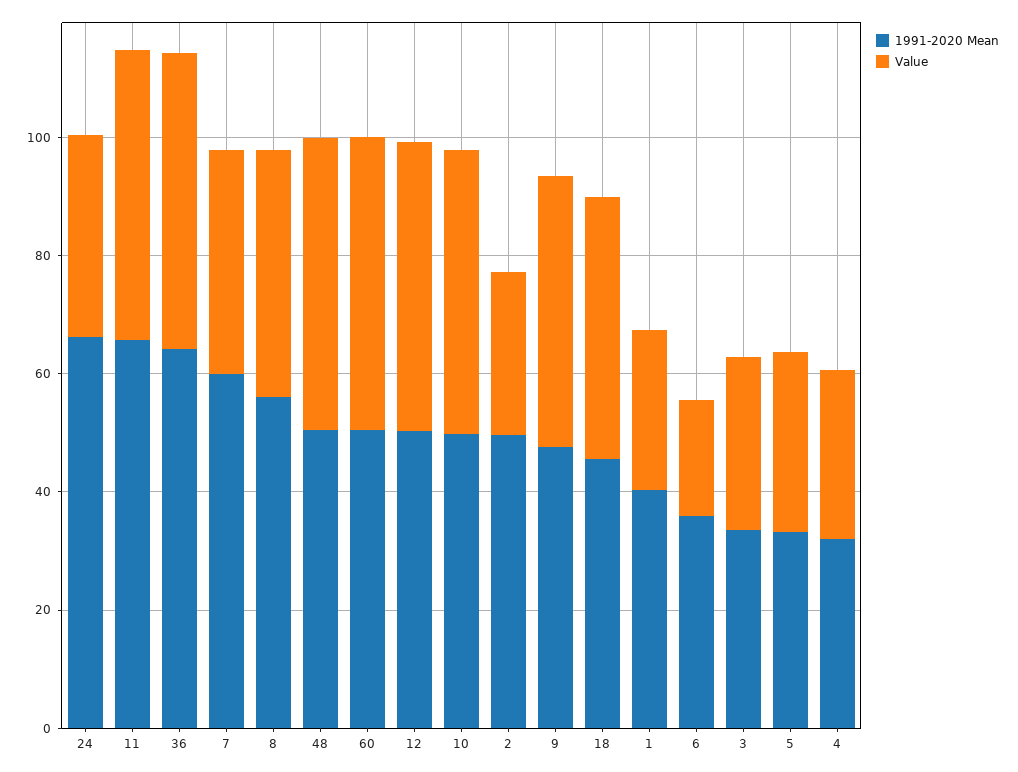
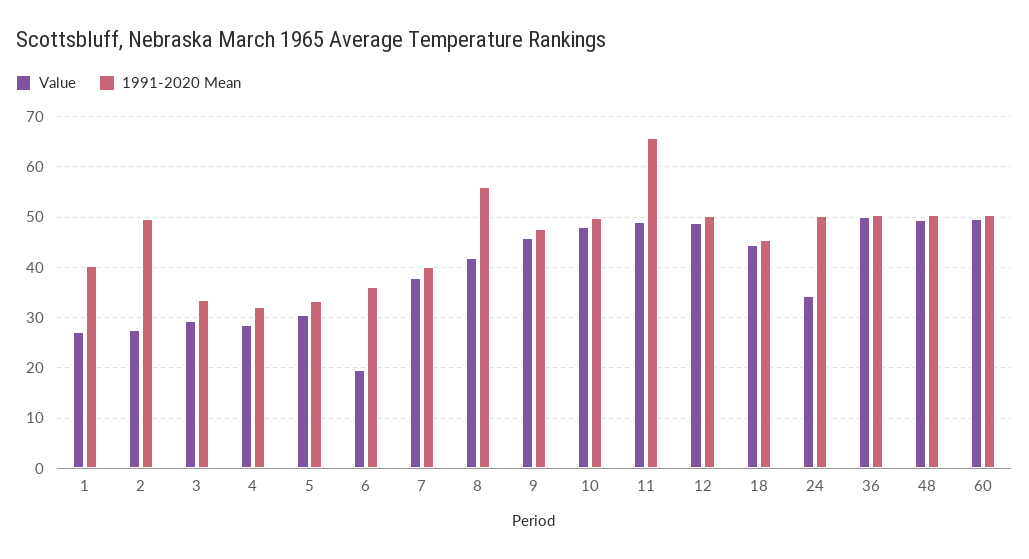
  {
    "1991-2020 Mean": {
-     "24": 65,
+     "24": 50,
      "11": 66,
-     "36": 65,
+     "36": 50,
-     "7": 60,
+     "7": 40,
      "8": 56,
      "48": 50,
      "60": 50,
      "12": 50,
      "10": 50,
      "2": 50,
      "9": 48,
      "18": 46,
      "1": 40,
      "6": 36,
      "3": 34,
      "5": 34,
      "4": 32
    },
    "Value": {
      "24": 34,
      "11": 50,
      "36": 50,
      "7": 38,
      "8": 42,
      "48": 50,
      "60": 50,
      "12": 48,
      "10": 48,
      "2": 28,
      "9": 46,
      "18": 44,
      "1": 28,
      "6": 20,
      "3": 30,
      "5": 30,
      "4": 28
    }
  }

